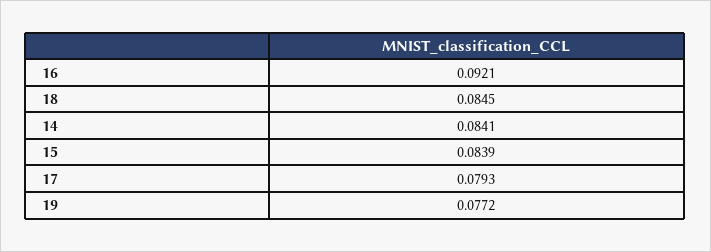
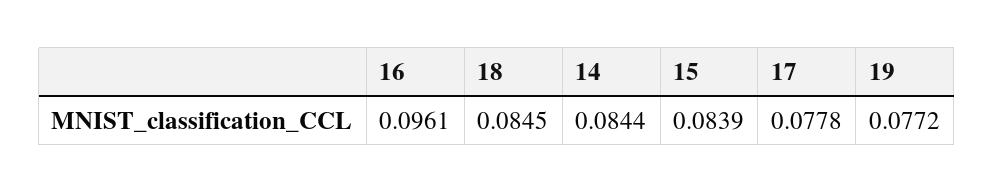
  {
-   "16": 0.0921,
+   "16": 0.0961,
    "18": 0.0845,
-   "14": 0.0841,
+   "14": 0.0844,
    "15": 0.0839,
-   "17": 0.0793,
+   "17": 0.0778,
    "19": 0.0772
  }

